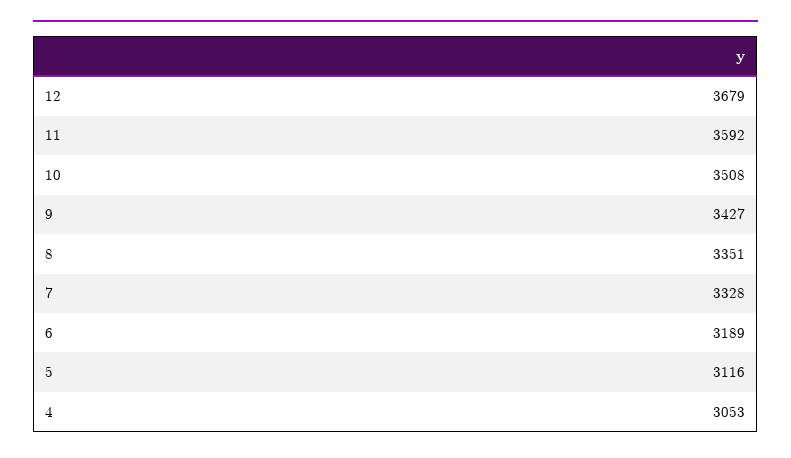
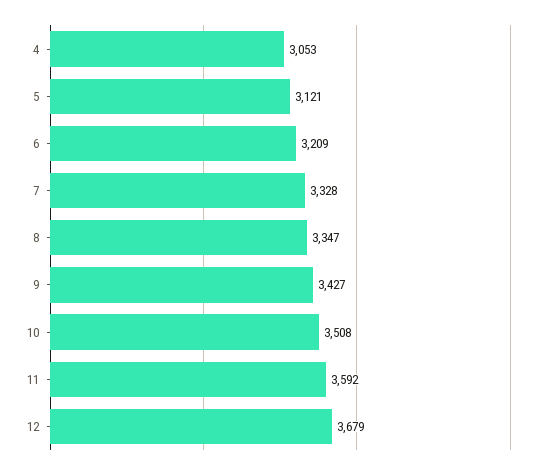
  {
    "12": 3679,
    "11": 3592,
    "10": 3508,
    "9": 3427,
-   "8": 3351,
+   "8": 3347,
    "7": 3328,
-   "6": 3189,
+   "6": 3209,
-   "5": 3116,
+   "5": 3121,
    "4": 3053
  }

